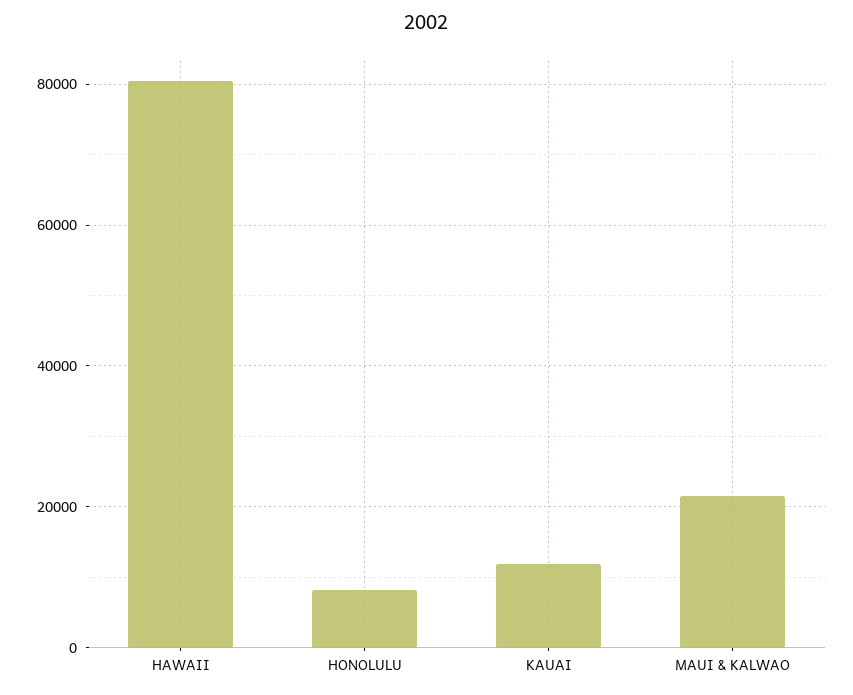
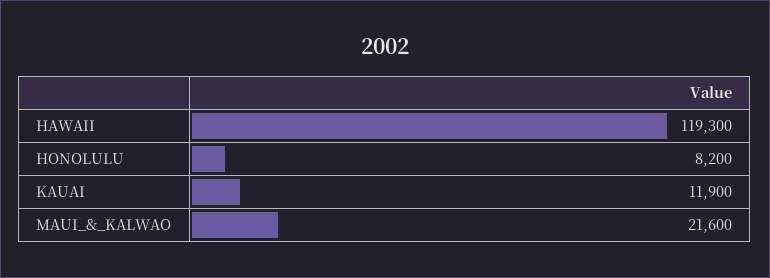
  {
-   "HAWAII": 80000,
+   "HAWAII": 119300,
    "HONOLULU": 8200,
    "KAUAI": 11900,
    "MAUI & KALWAO": 21600
  }

